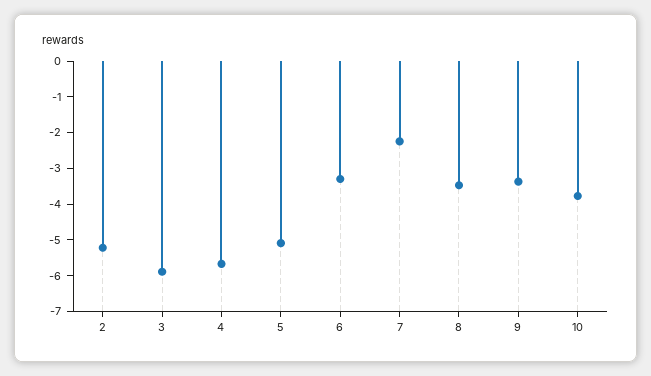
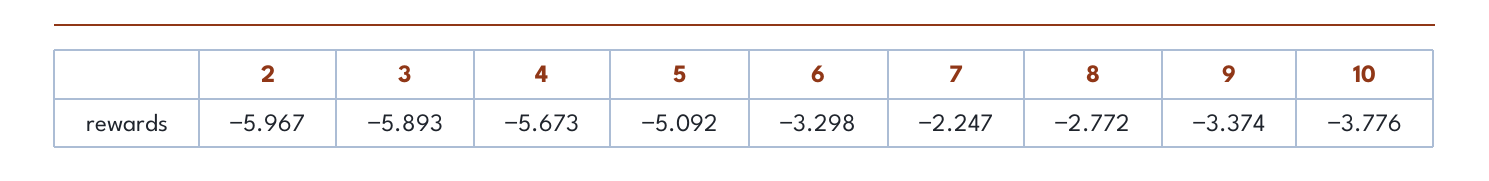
  {
-   "2": -5.25,
+   "2": -5.967,
    "3": -5.893,
    "4": -5.673,
    "5": -5.092,
    "6": -3.298,
    "7": -2.247,
-   "8": -3.5,
+   "8": -2.772,
    "9": -3.374,
    "10": -3.776
  }

